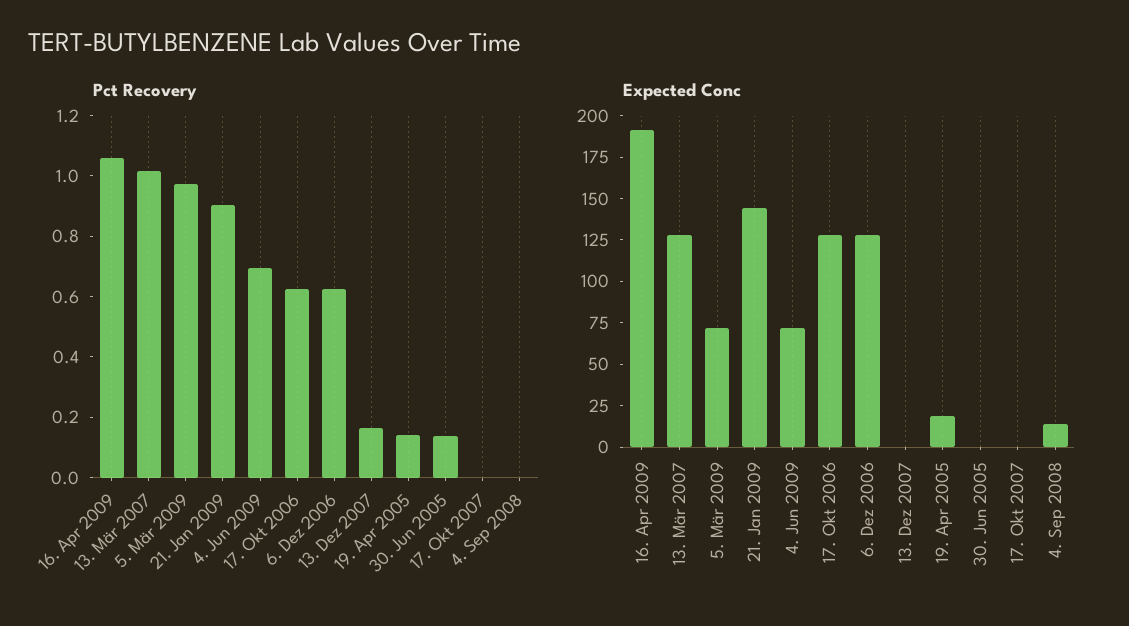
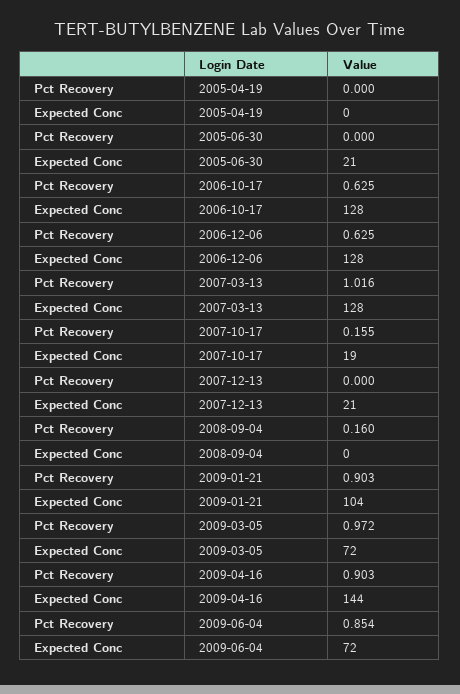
  {
    "Pct Recovery": {
-     "16. Apr 2009": 1.05,
+     "16. Apr 2009": 0.903,
      "13. Mär 2007": 1.016,
      "5. Mär 2009": 0.972,
      "21. Jan 2009": 0.903,
-     "4. Jun 2009": 0.7,
+     "4. Jun 2009": 0.854,
      "17. Okt 2006": 0.625,
      "6. Dez 2006": 0.625,
-     "13. Dez 2007": 0.15,
+     "13. Dez 2007": 0,
-     "19. Apr 2005": 0.15,
+     "19. Apr 2005": 0,
-     "30. Jun 2005": 0.15,
+     "30. Jun 2005": 0,
-     "17. Okt 2007": 0,
+     "17. Okt 2007": 0.155,
-     "4. Sep 2008": 0
+     "4. Sep 2008": 0.16
    },
    "Expected Conc": {
-     "16. Apr 2009": 190,
+     "16. Apr 2009": 144,
      "13. Mär 2007": 128,
      "5. Mär 2009": 72,
-     "21. Jan 2009": 145,
+     "21. Jan 2009": 104,
      "4. Jun 2009": 72,
      "17. Okt 2006": 128,
      "6. Dez 2006": 128,
-     "13. Dez 2007": 0,
+     "13. Dez 2007": 21,
-     "19. Apr 2005": 20,
+     "19. Apr 2005": 0,
-     "30. Jun 2005": 0,
+     "30. Jun 2005": 21,
-     "17. Okt 2007": 0,
+     "17. Okt 2007": 19,
-     "4. Sep 2008": 15
+     "4. Sep 2008": 0
    }
  }

